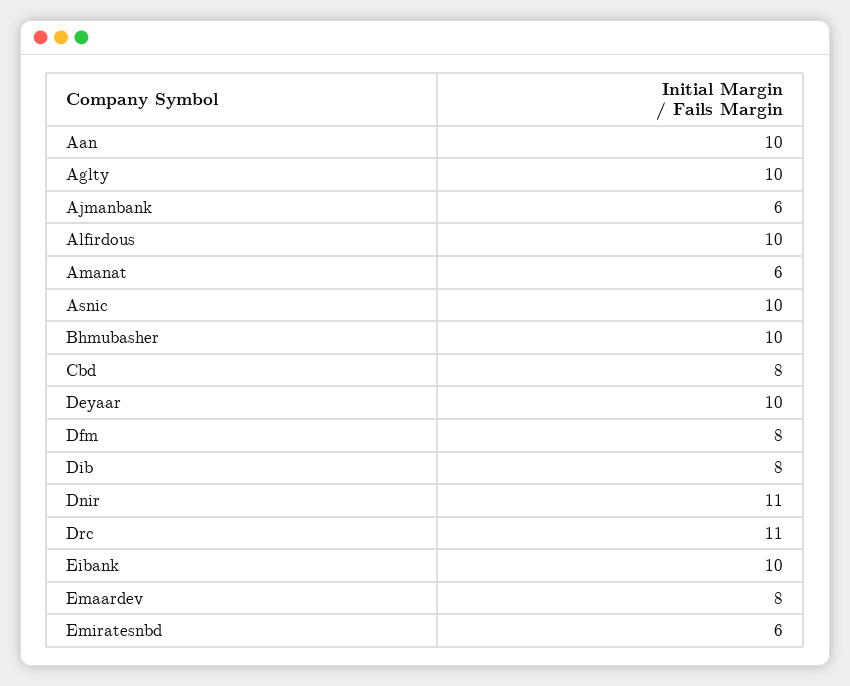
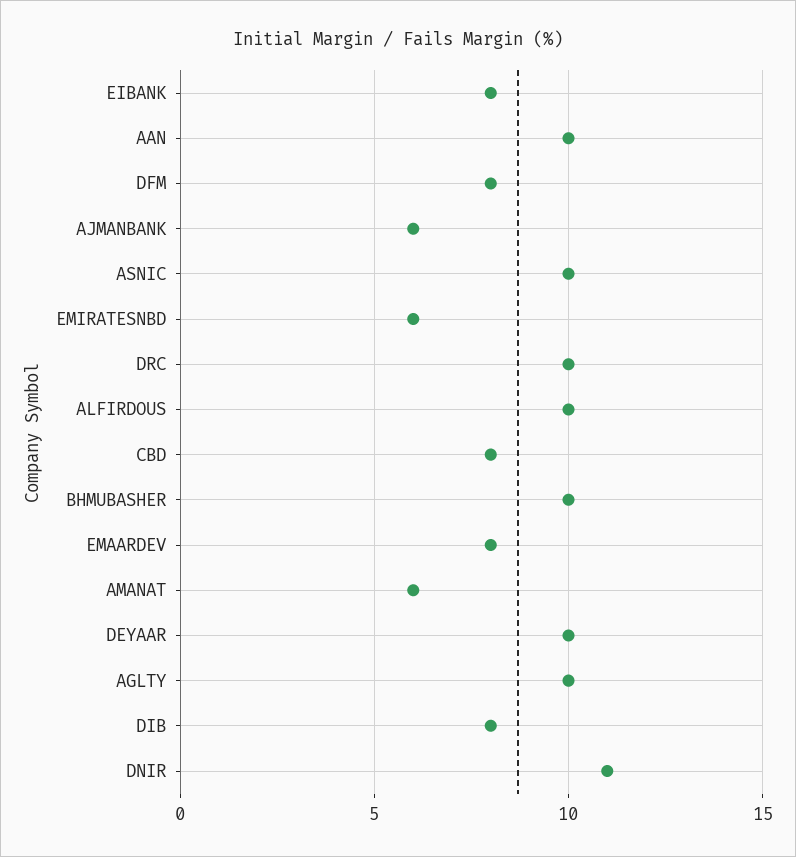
  {
    "Aan": 10,
    "Aglty": 10,
    "Ajmanbank": 6,
    "Alfirdous": 10,
    "Amanat": 6,
    "Asnic": 10,
    "Bhmubasher": 10,
    "Cbd": 8,
    "Deyaar": 10,
    "Dfm": 8,
    "Dib": 8,
    "Dnir": 11,
-   "Drc": 11,
+   "Drc": 10,
-   "Eibank": 10,
+   "Eibank": 8,
    "Emaardev": 8,
    "Emiratesnbd": 6
  }

